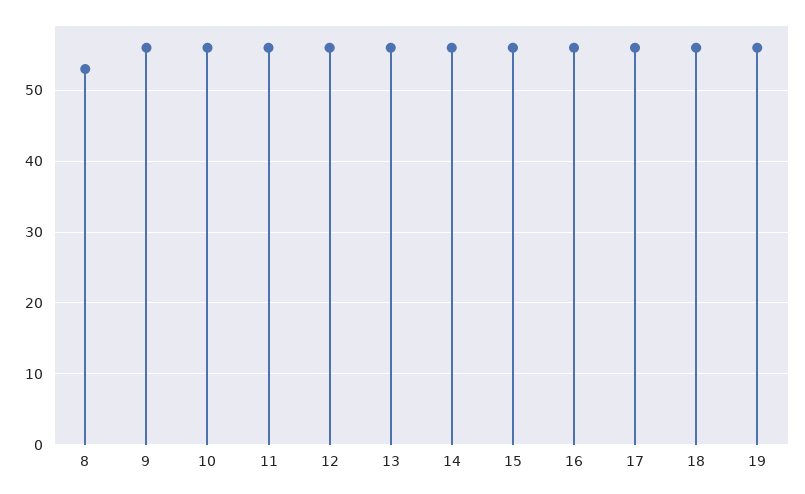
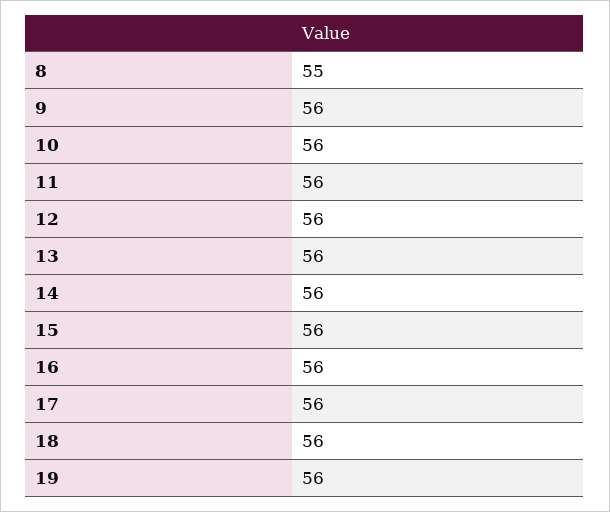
  {
-   "8": 53,
+   "8": 55,
    "9": 56,
    "10": 56,
    "11": 56,
    "12": 56,
    "13": 56,
    "14": 56,
    "15": 56,
    "16": 56,
    "17": 56,
    "18": 56,
    "19": 56
  }

